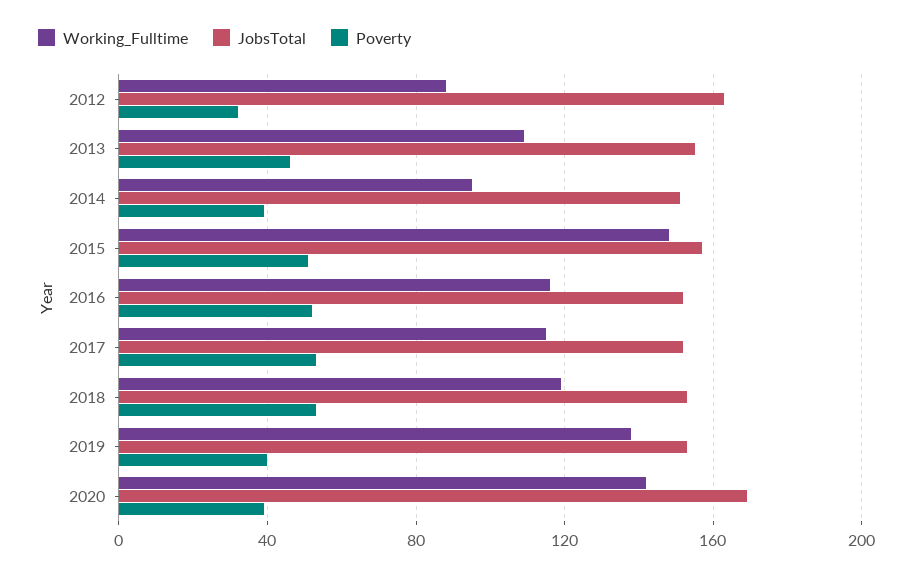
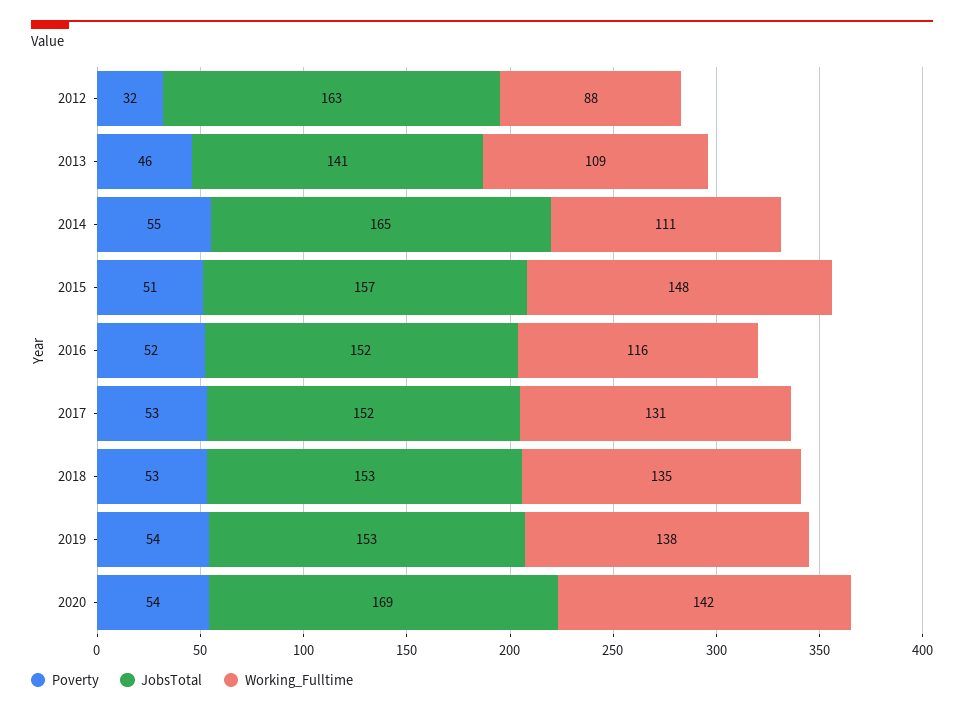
  {
    "Working_Fulltime": {
      "2012": 88,
      "2013": 109,
-     "2014": 95,
+     "2014": 111,
      "2015": 148,
      "2016": 116,
-     "2017": 115,
+     "2017": 131,
-     "2018": 120,
+     "2018": 135,
      "2019": 138,
      "2020": 142
    },
    "JobsTotal": {
      "2012": 163,
-     "2013": 155,
+     "2013": 141,
-     "2014": 150,
+     "2014": 165,
      "2015": 157,
      "2016": 152,
      "2017": 152,
      "2018": 153,
      "2019": 153,
      "2020": 169
    },
    "Poverty": {
      "2012": 32,
      "2013": 46,
-     "2014": 40,
+     "2014": 55,
      "2015": 51,
      "2016": 52,
      "2017": 53,
      "2018": 53,
-     "2019": 40,
+     "2019": 54,
-     "2020": 40
+     "2020": 54
    }
  }

